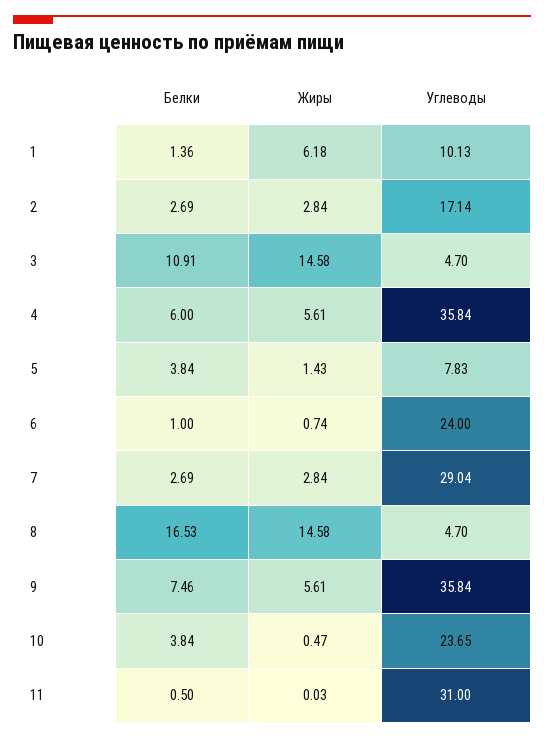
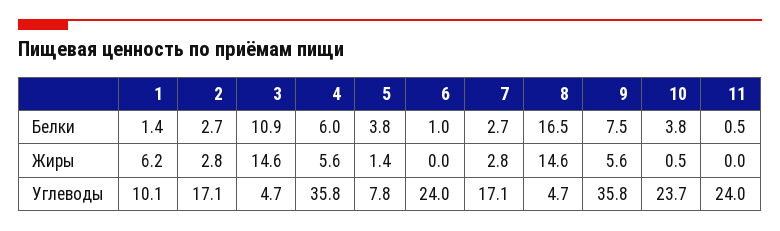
  {
    "Белки": {
      "1": 1.36,
      "2": 2.69,
      "3": 10.91,
      "4": 6,
      "5": 3.84,
      "6": 1,
      "7": 2.69,
      "8": 16.53,
      "9": 7.46,
      "10": 3.84,
      "11": 0.5
    },
    "Жиры": {
      "1": 6.18,
      "2": 2.84,
      "3": 14.58,
      "4": 5.61,
      "5": 1.43,
-     "6": 0.74,
+     "6": 0,
      "7": 2.84,
      "8": 14.58,
      "9": 5.61,
      "10": 0.47,
      "11": 0.03
    },
    "Углеводы": {
      "1": 10.13,
      "2": 17.14,
      "3": 4.7,
      "4": 35.84,
      "5": 7.83,
      "6": 24,
-     "7": 29.04,
+     "7": 17.1,
      "8": 4.7,
      "9": 35.84,
      "10": 23.65,
-     "11": 31
+     "11": 24
    }
  }

